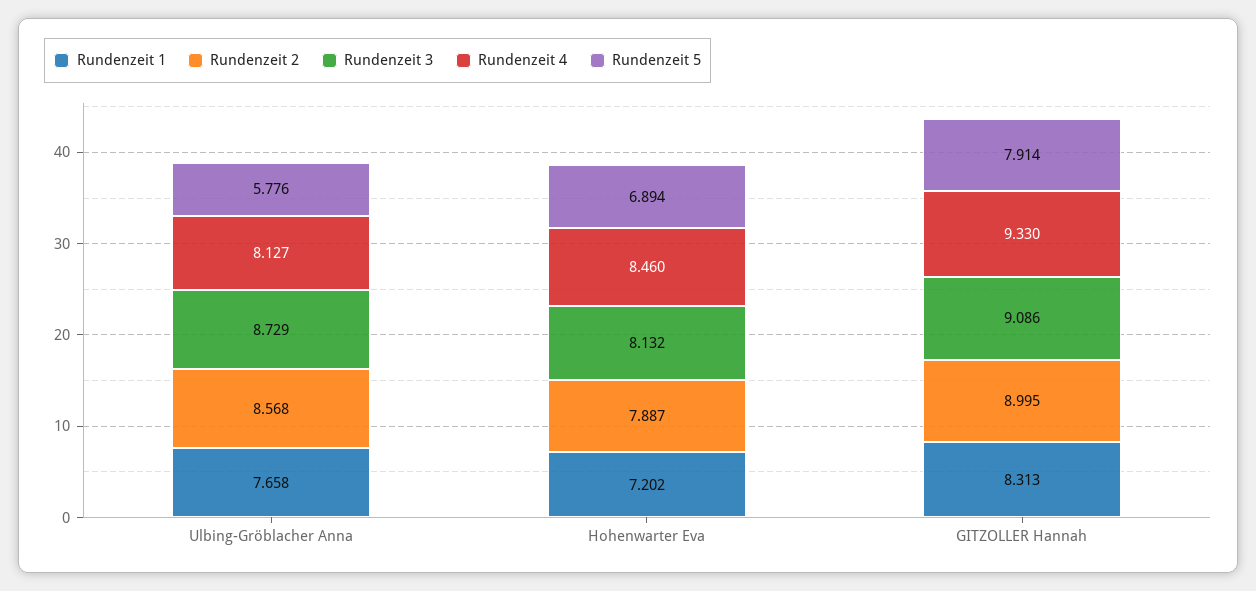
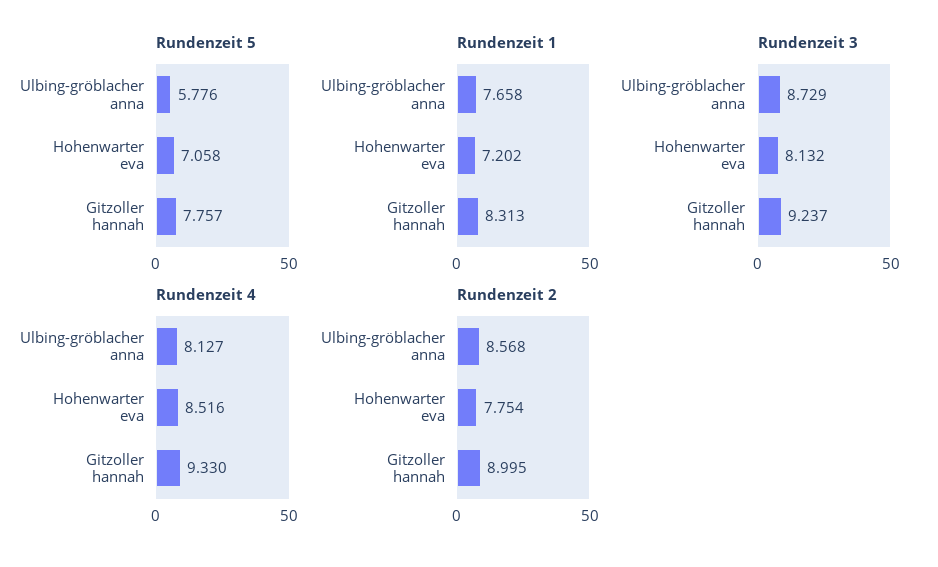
  {
    "Rundenzeit 1": {
      "Ulbing-Gröblacher Anna": 7.658,
      "Hohenwarter Eva": 7.202,
      "GITZOLLER Hannah": 8.313
    },
    "Rundenzeit 2": {
      "Ulbing-Gröblacher Anna": 8.568,
-     "Hohenwarter Eva": 7.887,
+     "Hohenwarter Eva": 7.754,
      "GITZOLLER Hannah": 8.995
    },
    "Rundenzeit 3": {
      "Ulbing-Gröblacher Anna": 8.729,
      "Hohenwarter Eva": 8.132,
-     "GITZOLLER Hannah": 9.086
+     "GITZOLLER Hannah": 9.237
    },
    "Rundenzeit 4": {
      "Ulbing-Gröblacher Anna": 8.127,
-     "Hohenwarter Eva": 8.46,
+     "Hohenwarter Eva": 8.516,
      "GITZOLLER Hannah": 9.33
    },
    "Rundenzeit 5": {
      "Ulbing-Gröblacher Anna": 5.776,
-     "Hohenwarter Eva": 6.894,
+     "Hohenwarter Eva": 7.058,
-     "GITZOLLER Hannah": 7.914
+     "GITZOLLER Hannah": 7.757
    }
  }

